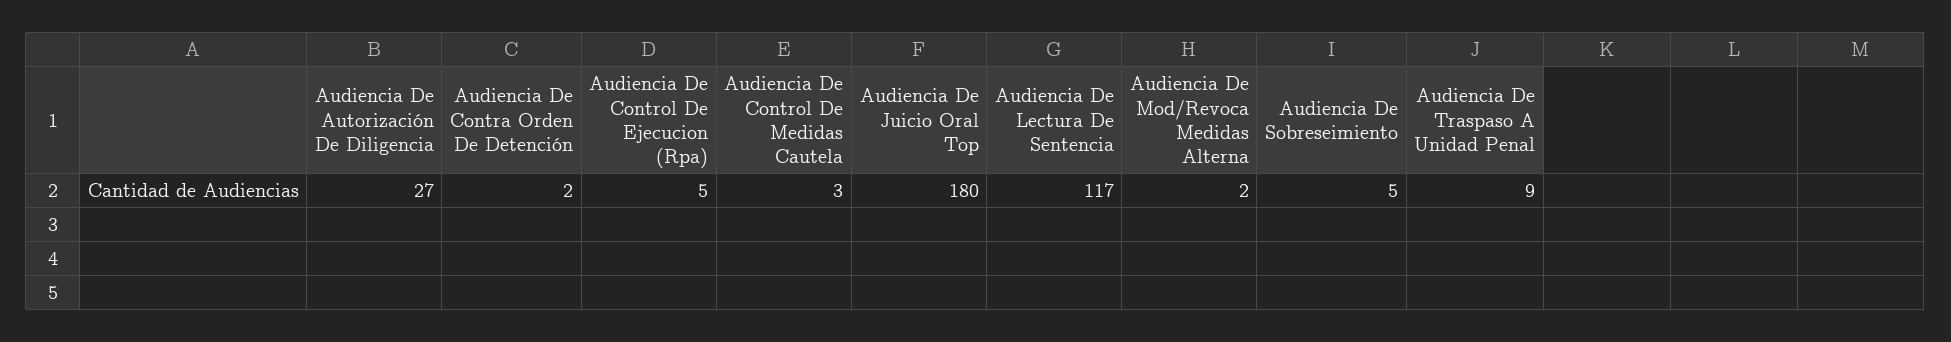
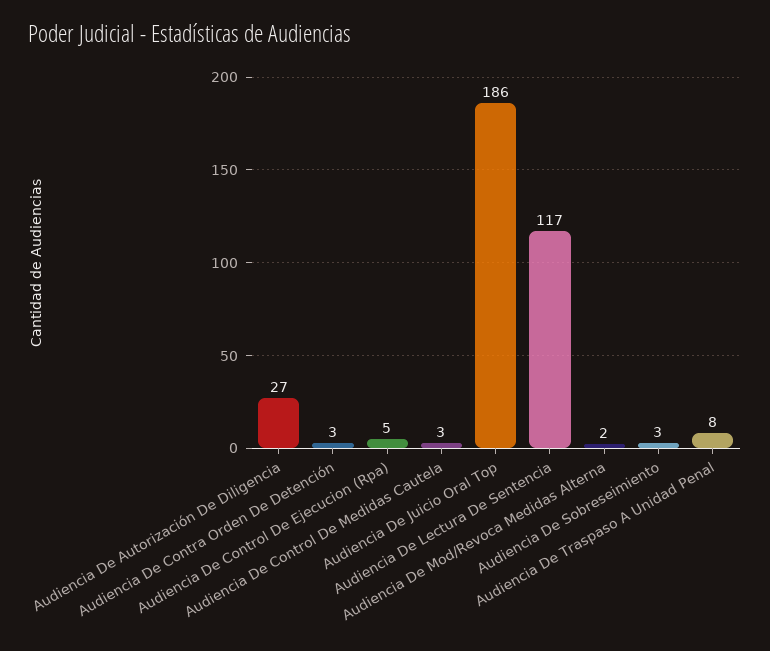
  {
    "Audiencia De Autorización De Diligencia": 27,
-   "Audiencia De Contra Orden De Detención": 2,
+   "Audiencia De Contra Orden De Detención": 3,
    "Audiencia De Control De Ejecucion (Rpa)": 5,
    "Audiencia De Control De Medidas Cautela": 3,
-   "Audiencia De Juicio Oral Top": 180,
+   "Audiencia De Juicio Oral Top": 186,
    "Audiencia De Lectura De Sentencia": 117,
    "Audiencia De Mod/Revoca Medidas Alterna": 2,
-   "Audiencia De Sobreseimiento": 5,
+   "Audiencia De Sobreseimiento": 3,
-   "Audiencia De Traspaso A Unidad Penal": 9
+   "Audiencia De Traspaso A Unidad Penal": 8
  }

